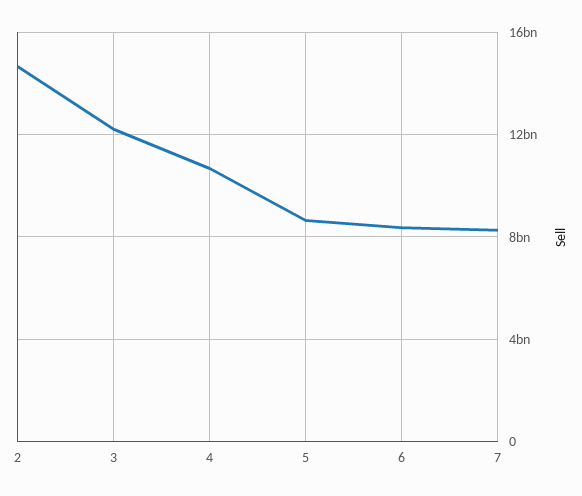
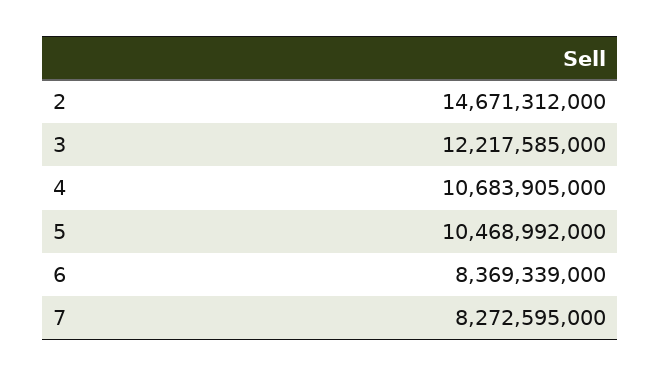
  {
    "2": 14671312000,
    "3": 12217585000,
    "4": 10683905000,
-   "5": 8500000000,
+   "5": 10468992000,
    "6": 8369339000,
    "7": 8272595000
  }

